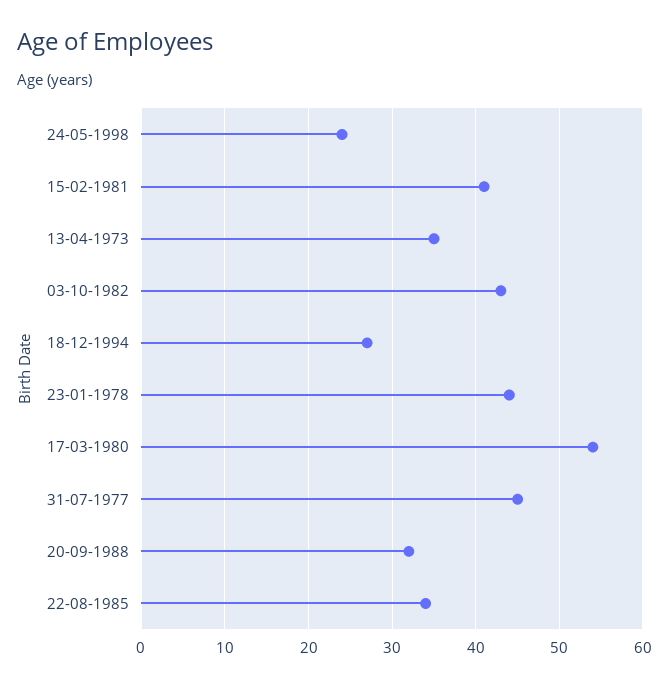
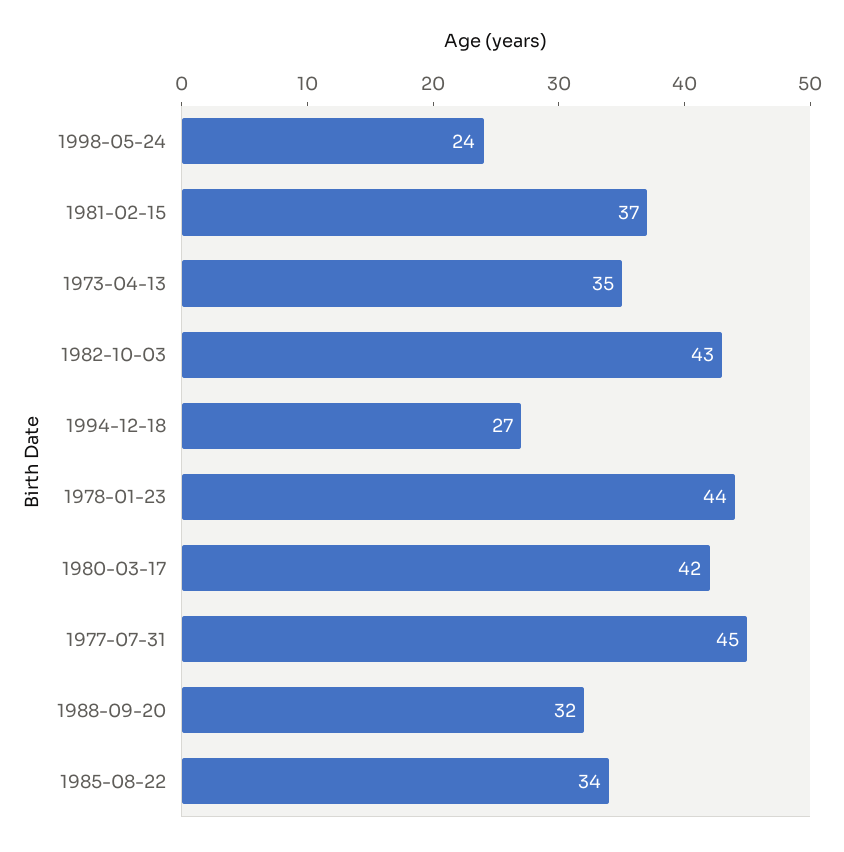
  {
    "24-05-1998": 24,
-   "15-02-1981": 41,
+   "15-02-1981": 37,
    "13-04-1973": 35,
    "03-10-1982": 43,
    "18-12-1994": 27,
    "23-01-1978": 44,
-   "17-03-1980": 54,
+   "17-03-1980": 42,
    "31-07-1977": 45,
    "20-09-1988": 32,
    "22-08-1985": 34
  }

